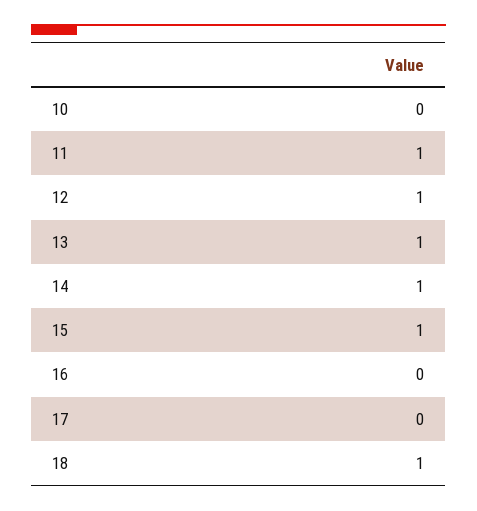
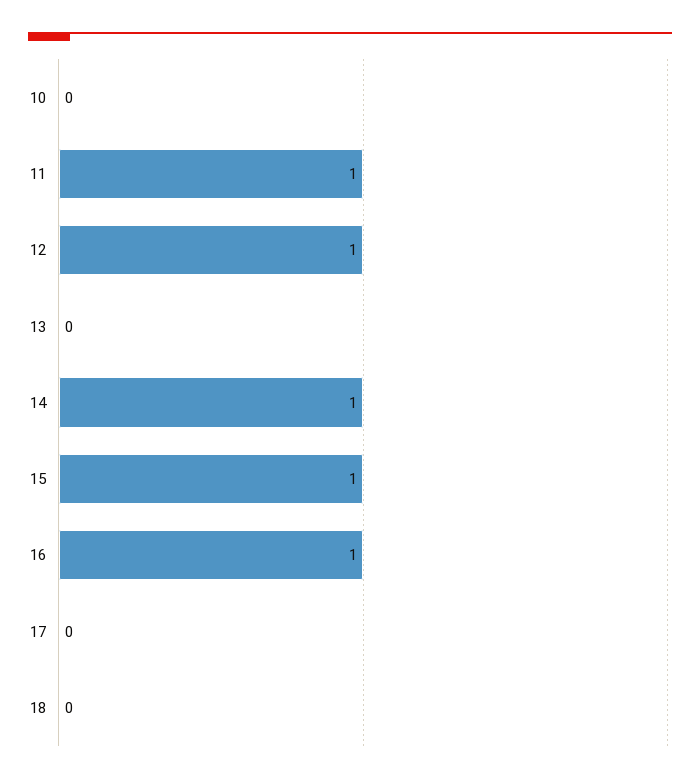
  {
    "10": 0,
    "11": 1,
    "12": 1,
-   "13": 1,
+   "13": 0,
    "14": 1,
    "15": 1,
-   "16": 0,
+   "16": 1,
    "17": 0,
-   "18": 1
+   "18": 0
  }

